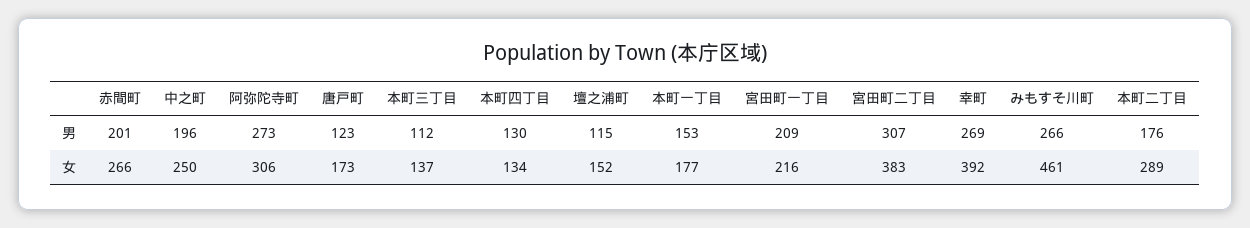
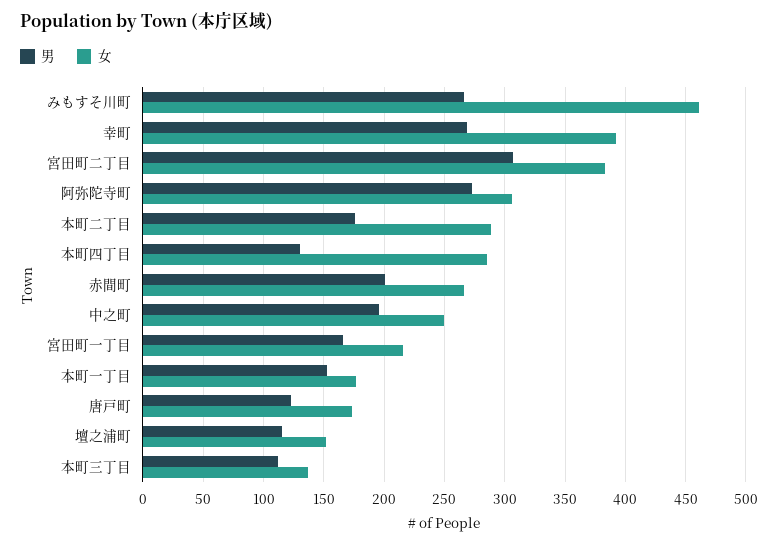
  {
    "男": {
      "赤間町": 201,
      "中之町": 196,
      "阿弥陀寺町": 273,
      "唐戸町": 123,
      "本町三丁目": 112,
      "本町四丁目": 130,
      "壇之浦町": 115,
      "本町一丁目": 153,
-     "宮田町一丁目": 209,
+     "宮田町一丁目": 165,
      "宮田町二丁目": 307,
      "幸町": 269,
      "みもすそ川町": 266,
      "本町二丁目": 176
    },
    "女": {
      "赤間町": 266,
      "中之町": 250,
      "阿弥陀寺町": 306,
      "唐戸町": 173,
      "本町三丁目": 137,
-     "本町四丁目": 134,
+     "本町四丁目": 285,
      "壇之浦町": 152,
      "本町一丁目": 177,
      "宮田町一丁目": 216,
      "宮田町二丁目": 383,
      "幸町": 392,
      "みもすそ川町": 461,
      "本町二丁目": 289
    }
  }

